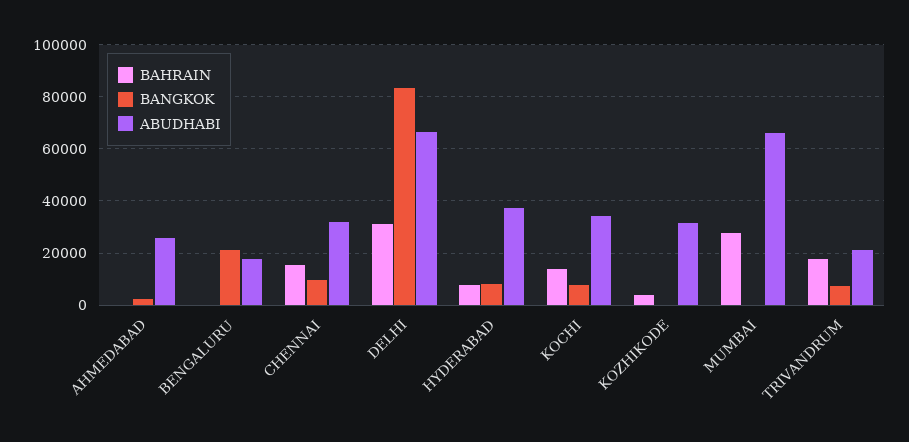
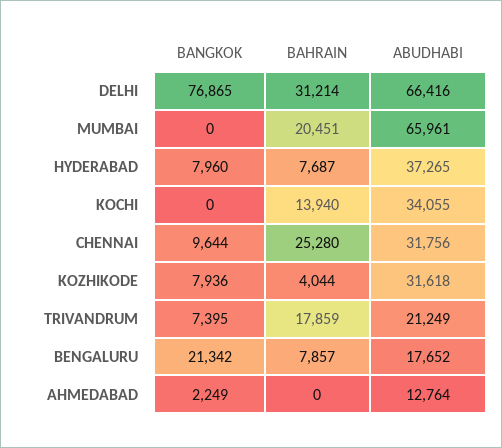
  {
    "BAHRAIN": {
      "AHMEDABAD": 0,
-     "BENGALURU": 0,
+     "BENGALURU": 7857,
-     "CHENNAI": 15000,
+     "CHENNAI": 25280,
      "DELHI": 31214,
      "HYDERABAD": 7687,
      "KOCHI": 13940,
      "KOZHIKODE": 4044,
-     "MUMBAI": 27500,
+     "MUMBAI": 20451,
      "TRIVANDRUM": 17859
    },
    "BANGKOK": {
      "AHMEDABAD": 2249,
      "BENGALURU": 21342,
      "CHENNAI": 9644,
-     "DELHI": 82500,
+     "DELHI": 76865,
      "HYDERABAD": 7960,
-     "KOCHI": 7500,
+     "KOCHI": 0,
-     "KOZHIKODE": 0,
+     "KOZHIKODE": 7936,
      "MUMBAI": 0,
      "TRIVANDRUM": 7395
    },
    "ABUDHABI": {
-     "AHMEDABAD": 25000,
+     "AHMEDABAD": 12764,
      "BENGALURU": 17652,
      "CHENNAI": 31756,
      "DELHI": 66416,
      "HYDERABAD": 37265,
      "KOCHI": 34055,
      "KOZHIKODE": 31618,
      "MUMBAI": 65961,
      "TRIVANDRUM": 21249
    }
  }

